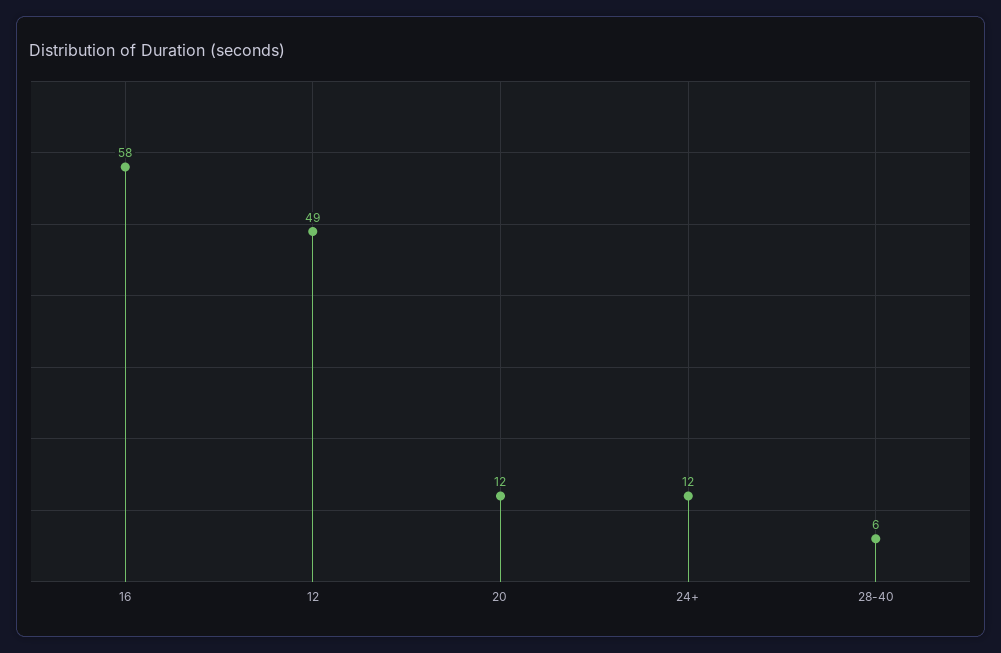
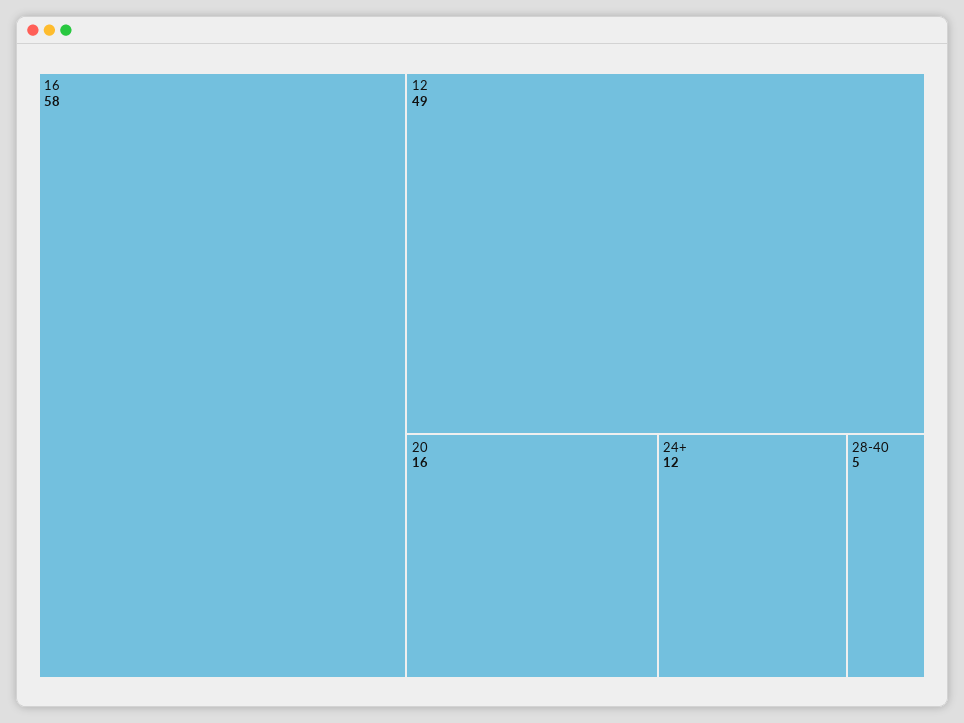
  {
    "16": 58,
    "12": 49,
-   "20": 12,
+   "20": 16,
    "24+": 12,
-   "28-40": 6
+   "28-40": 5
  }

